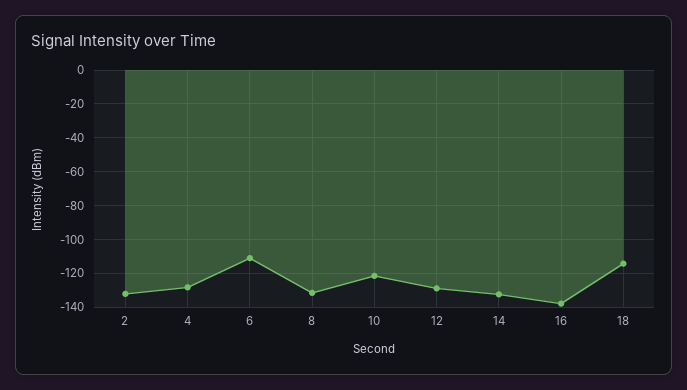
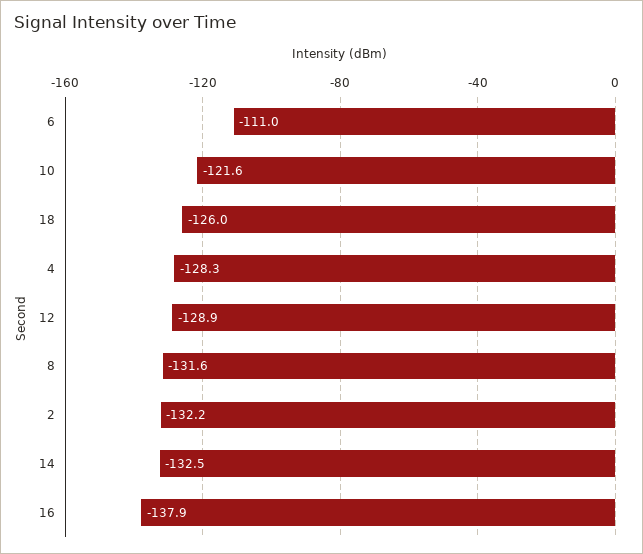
  {
    "2": -132.2,
    "4": -128.3,
    "6": -111,
    "8": -131.6,
    "10": -121.6,
    "12": -128.9,
    "14": -132.5,
    "16": -137.9,
-   "18": -115
+   "18": -126
  }

